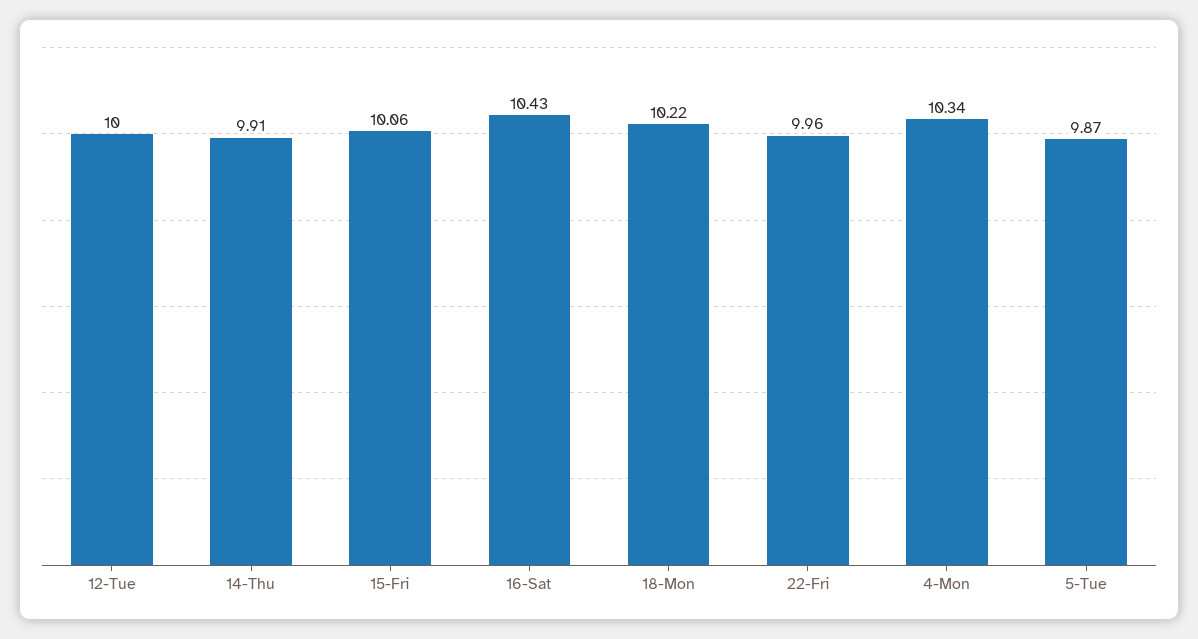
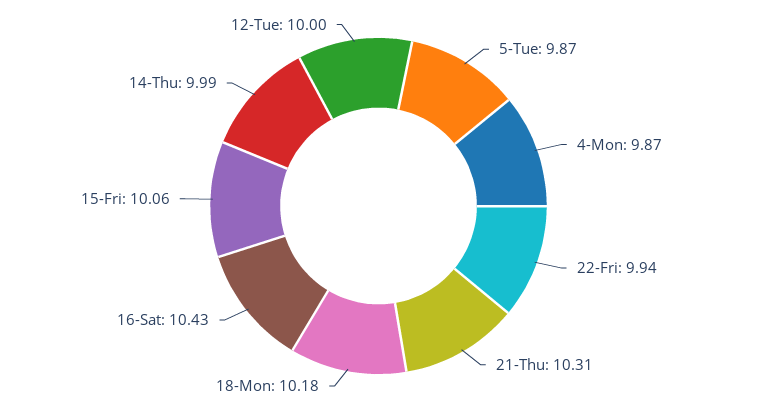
  {
    "12-Tue": 10,
-   "14-Thu": 9.91,
+   "14-Thu": 9.99,
    "15-Fri": 10.06,
    "16-Sat": 10.43,
-   "18-Mon": 10.22,
+   "18-Mon": 10.18,
-   "22-Fri": 9.96,
+   "22-Fri": 9.94,
-   "4-Mon": 10.34,
+   "4-Mon": 9.87,
-   "5-Tue": 9.87
+   "5-Tue": 9.87,
+   "21-Thu": 10.31
  }

